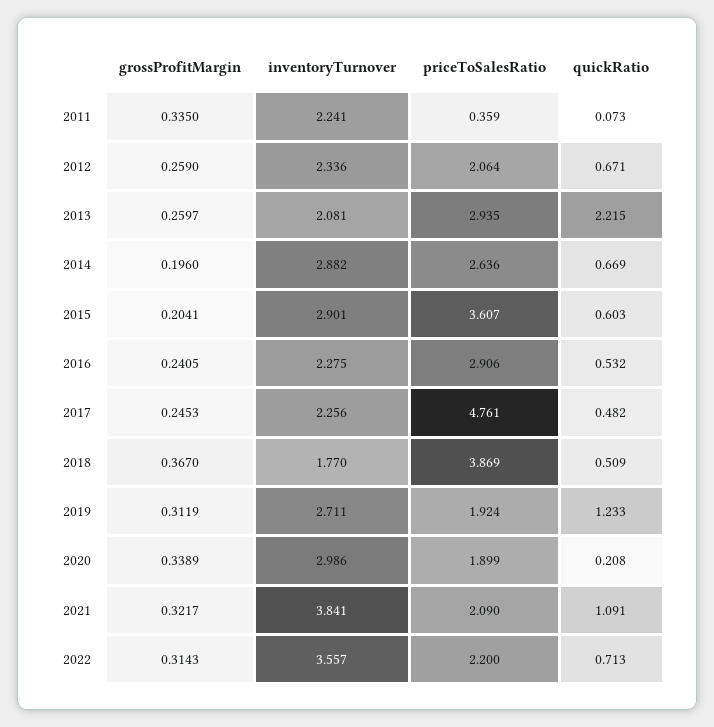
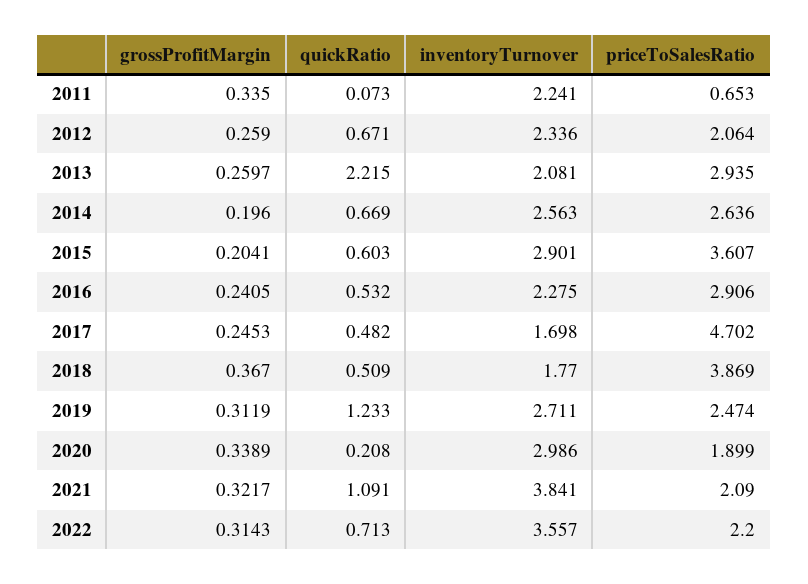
  {
    "grossProfitMargin": {
      "2011": 0.335,
      "2012": 0.259,
      "2013": 0.2597,
      "2014": 0.196,
      "2015": 0.2041,
      "2016": 0.2405,
      "2017": 0.2453,
      "2018": 0.367,
      "2019": 0.3119,
      "2020": 0.3389,
      "2021": 0.3217,
      "2022": 0.3143
    },
    "inventoryTurnover": {
      "2011": 2.241,
      "2012": 2.336,
      "2013": 2.081,
-     "2014": 2.882,
+     "2014": 2.563,
      "2015": 2.901,
      "2016": 2.275,
-     "2017": 2.256,
+     "2017": 1.698,
      "2018": 1.77,
      "2019": 2.711,
      "2020": 2.986,
      "2021": 3.841,
      "2022": 3.557
    },
    "priceToSalesRatio": {
-     "2011": 0.359,
+     "2011": 0.653,
      "2012": 2.064,
      "2013": 2.935,
      "2014": 2.636,
      "2015": 3.607,
      "2016": 2.906,
-     "2017": 4.761,
+     "2017": 4.702,
      "2018": 3.869,
-     "2019": 1.924,
+     "2019": 2.474,
      "2020": 1.899,
      "2021": 2.09,
      "2022": 2.2
    },
    "quickRatio": {
      "2011": 0.073,
      "2012": 0.671,
      "2013": 2.215,
      "2014": 0.669,
      "2015": 0.603,
      "2016": 0.532,
      "2017": 0.482,
      "2018": 0.509,
      "2019": 1.233,
      "2020": 0.208,
      "2021": 1.091,
      "2022": 0.713
    }
  }

